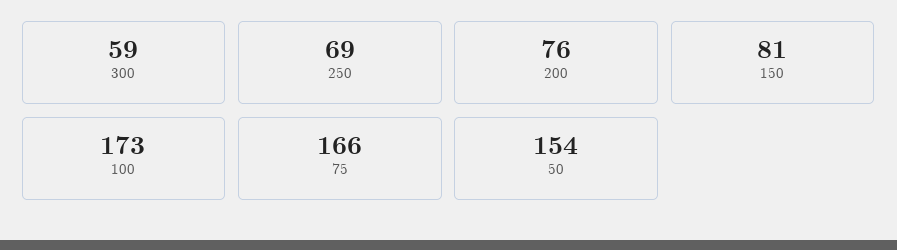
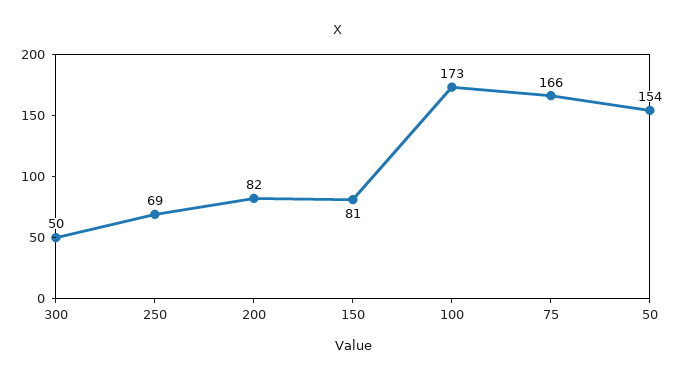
  {
-   "300": 59,
+   "300": 50,
    "250": 69,
-   "200": 76,
+   "200": 82,
    "150": 81,
    "100": 173,
    "75": 166,
    "50": 154
  }

